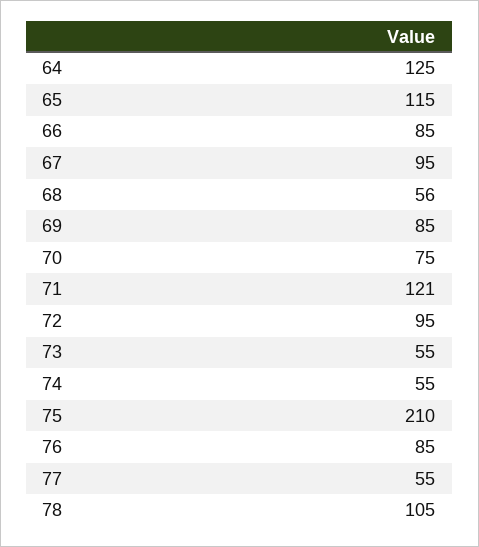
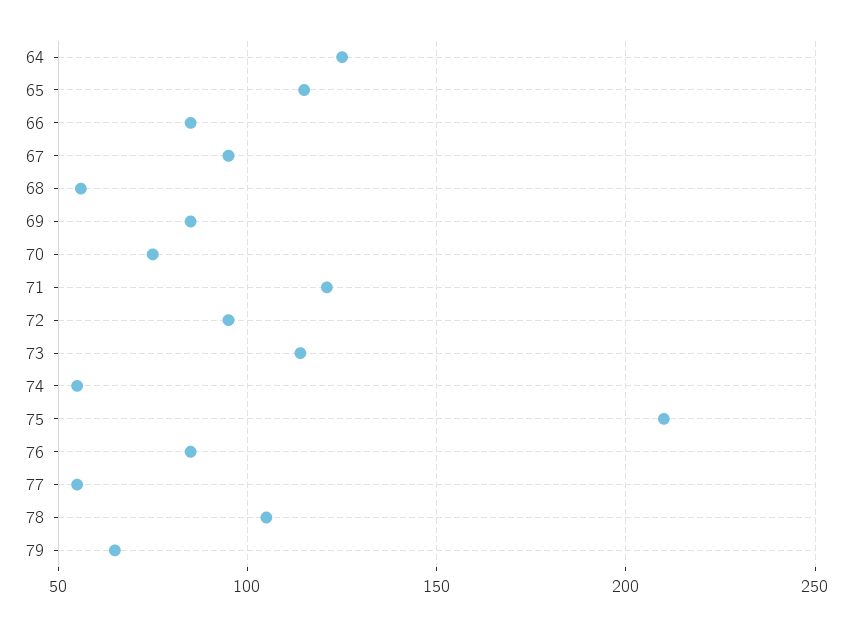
  {
    "64": 125,
    "65": 115,
    "66": 85,
    "67": 95,
    "68": 56,
    "69": 85,
    "70": 75,
    "71": 121,
    "72": 95,
-   "73": 55,
+   "73": 115,
    "74": 55,
    "75": 210,
    "76": 85,
    "77": 55,
-   "78": 105
+   "78": 105,
+   "79": 65
  }

